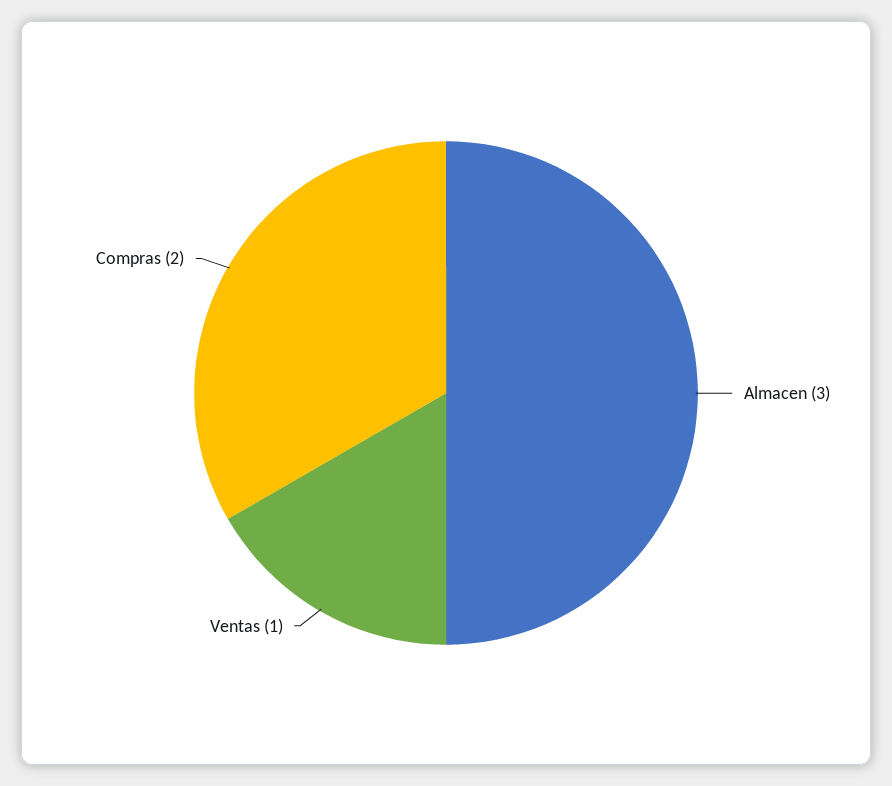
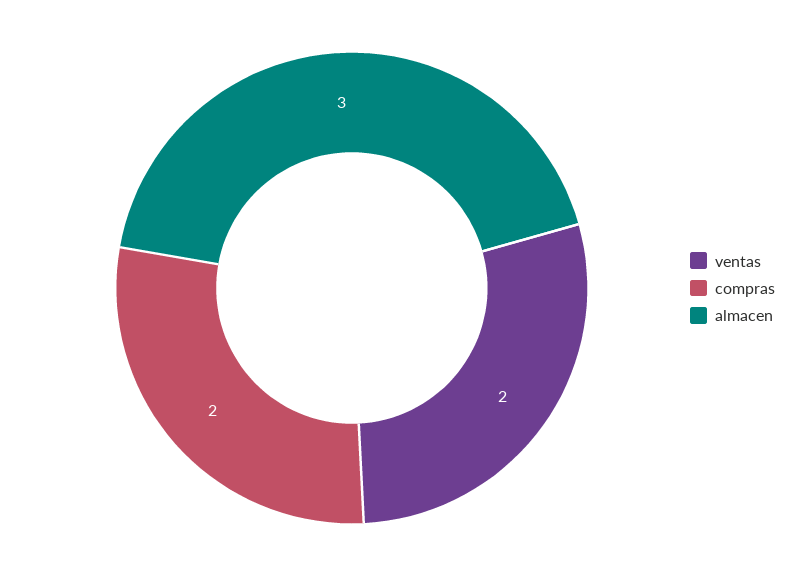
  {
    "Almacen": 3,
-   "Ventas": 1,
+   "Ventas": 2,
    "Compras": 2
  }

